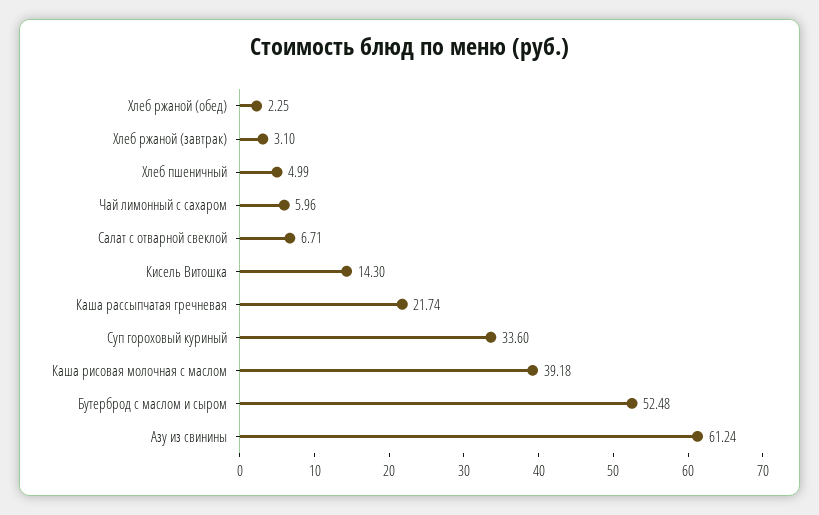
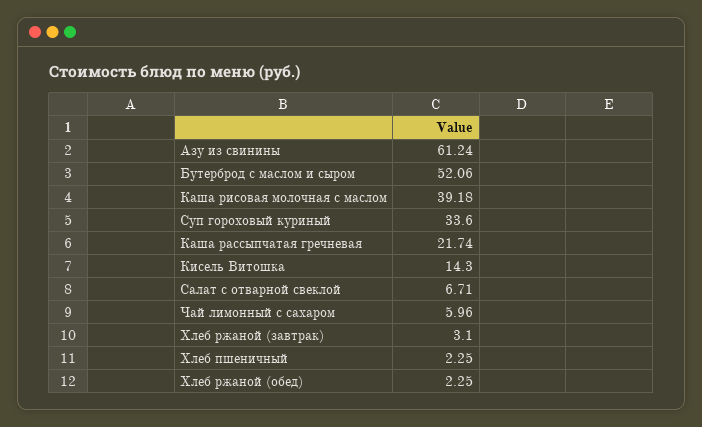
  {
    "Хлеб ржаной (обед)": 2.25,
    "Хлеб ржаной (завтрак)": 3.1,
-   "Хлеб пшеничный": 4.99,
+   "Хлеб пшеничный": 2.25,
    "Чай лимонный с сахаром": 5.96,
    "Салат с отварной свеклой": 6.71,
    "Кисель Витошка": 14.3,
    "Каша рассыпчатая гречневая": 21.74,
    "Суп гороховый куриный": 33.6,
    "Каша рисовая молочная с маслом": 39.18,
-   "Бутерброд с маслом и сыром": 52.48,
+   "Бутерброд с маслом и сыром": 52.06,
    "Азу из свинины": 61.24
  }

